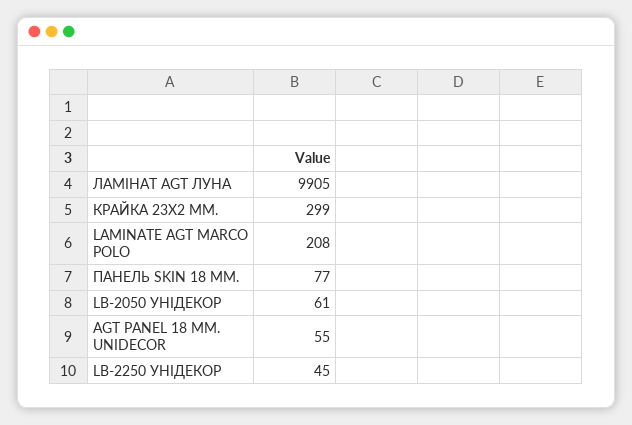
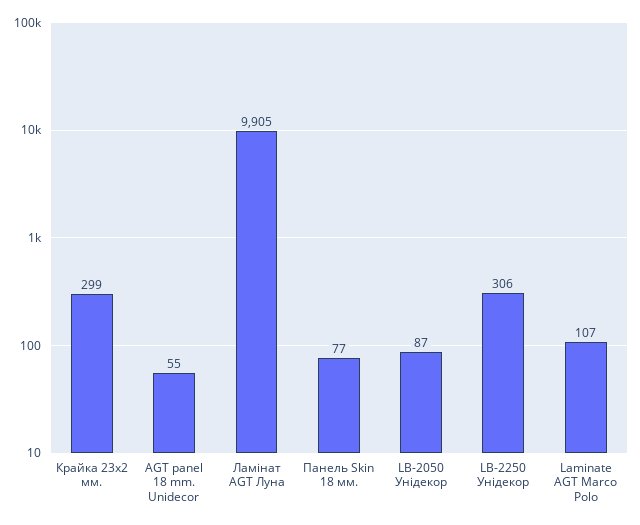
  {
    "ЛАМІНАТ AGT ЛУНА": 9905,
    "КРАЙКА 23X2 ММ.": 299,
-   "LAMINATE AGT MARCO POLO": 208,
+   "LAMINATE AGT MARCO POLO": 107,
    "ПАНЕЛЬ SKIN 18 ММ.": 77,
-   "LB-2050 УНІДЕКОР": 61,
+   "LB-2050 УНІДЕКОР": 87,
    "AGT PANEL 18 MM. UNIDECOR": 55,
-   "LB-2250 УНІДЕКОР": 45
+   "LB-2250 УНІДЕКОР": 306
  }

